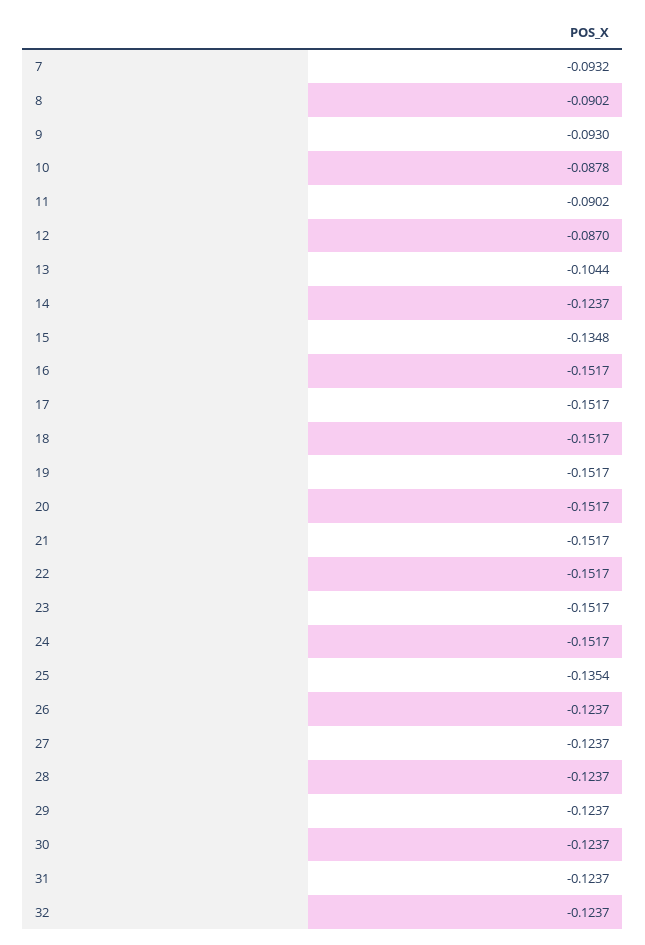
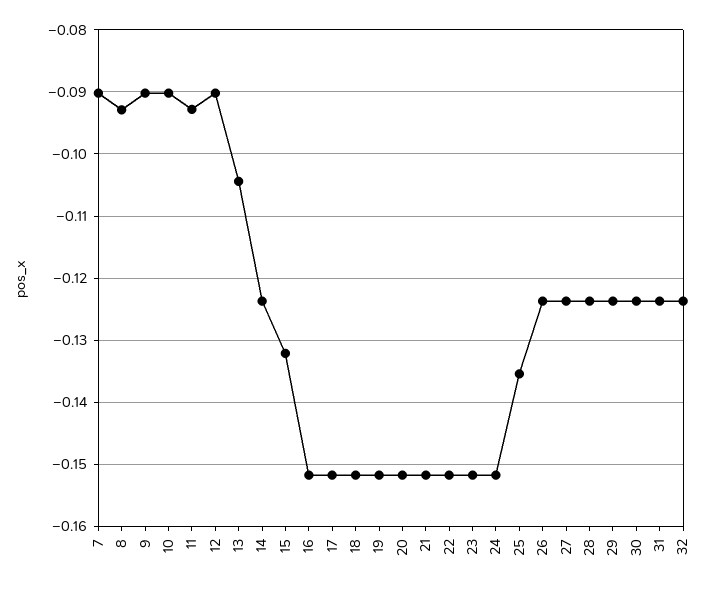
  {
-   "7": -0.0932,
+   "7": -0.09,
-   "8": -0.0902,
+   "8": -0.093,
-   "9": -0.093,
+   "9": -0.09,
-   "10": -0.0878,
+   "10": -0.09,
-   "11": -0.0902,
+   "11": -0.093,
-   "12": -0.087,
+   "12": -0.09,
    "13": -0.1044,
    "14": -0.1237,
-   "15": -0.1348,
+   "15": -0.132,
    "16": -0.1517,
    "17": -0.1517,
    "18": -0.1517,
    "19": -0.1517,
    "20": -0.1517,
    "21": -0.1517,
    "22": -0.1517,
    "23": -0.1517,
    "24": -0.1517,
    "25": -0.1354,
    "26": -0.1237,
    "27": -0.1237,
    "28": -0.1237,
    "29": -0.1237,
    "30": -0.1237,
    "31": -0.1237,
    "32": -0.1237
  }

